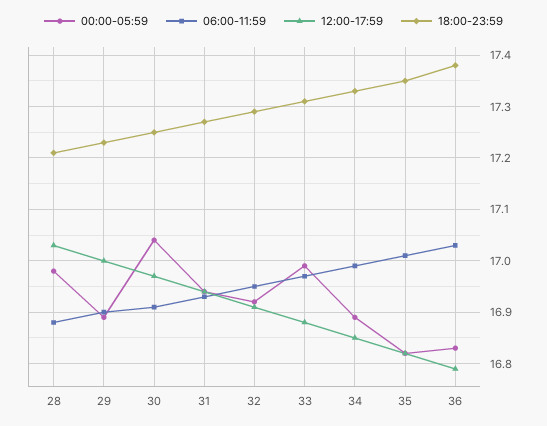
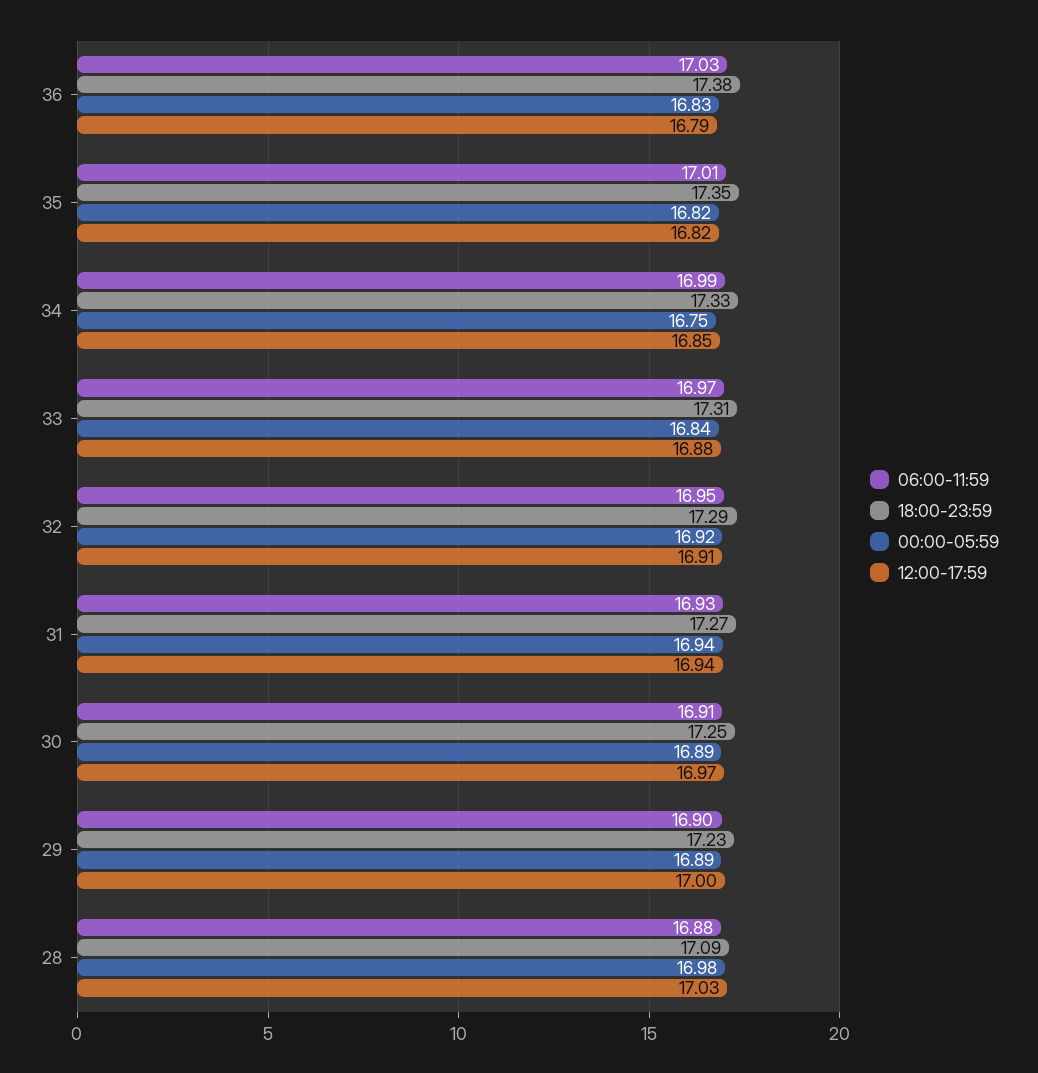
  {
    "00:00-05:59": {
      "28": 16.98,
      "29": 16.89,
-     "30": 17.05,
+     "30": 16.89,
      "31": 16.94,
      "32": 16.92,
-     "33": 17,
+     "33": 16.84,
-     "34": 16.9,
+     "34": 16.75,
      "35": 16.82,
      "36": 16.83
    },
    "06:00-11:59": {
      "28": 16.88,
      "29": 16.9,
      "30": 16.91,
      "31": 16.93,
      "32": 16.95,
      "33": 16.97,
      "34": 16.99,
      "35": 17.01,
      "36": 17.03
    },
    "12:00-17:59": {
      "28": 17.03,
      "29": 17,
      "30": 16.97,
      "31": 16.94,
      "32": 16.91,
      "33": 16.88,
      "34": 16.85,
      "35": 16.82,
      "36": 16.79
    },
    "18:00-23:59": {
-     "28": 17.2,
+     "28": 17.09,
      "29": 17.23,
      "30": 17.25,
      "31": 17.27,
      "32": 17.29,
      "33": 17.31,
      "34": 17.33,
      "35": 17.35,
      "36": 17.38
    }
  }

